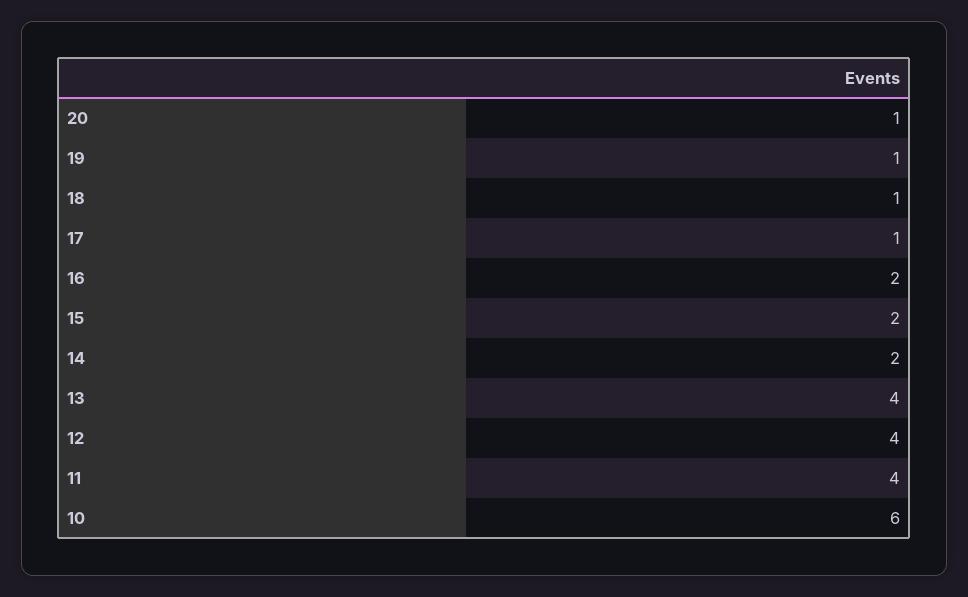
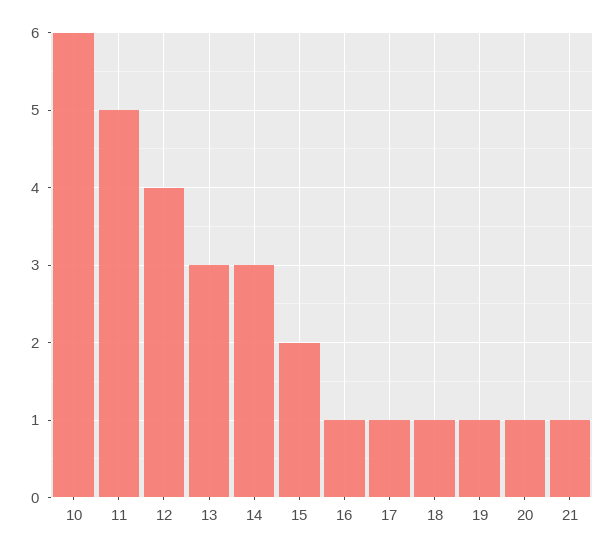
  {
    "20": 1,
    "19": 1,
    "18": 1,
    "17": 1,
-   "16": 2,
+   "16": 1,
    "15": 2,
-   "14": 2,
+   "14": 3,
-   "13": 4,
+   "13": 3,
    "12": 4,
-   "11": 4,
+   "11": 5,
-   "10": 6
+   "10": 6,
+   "21": 1
  }

